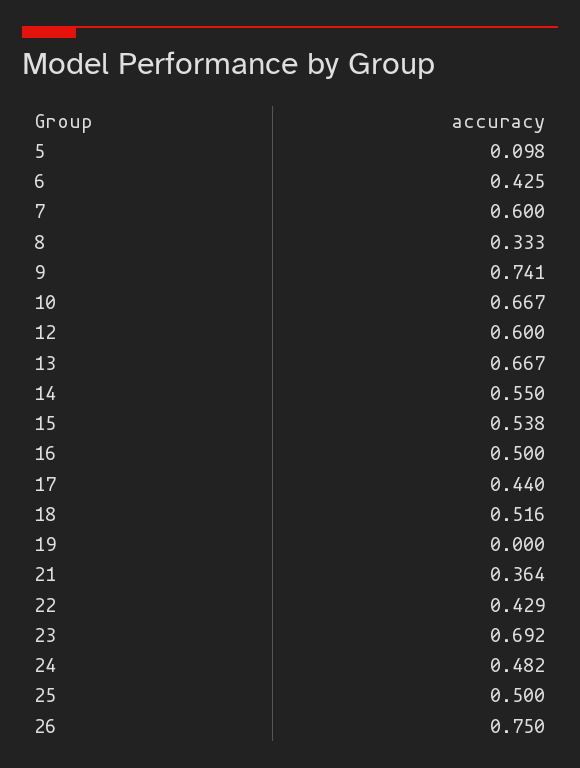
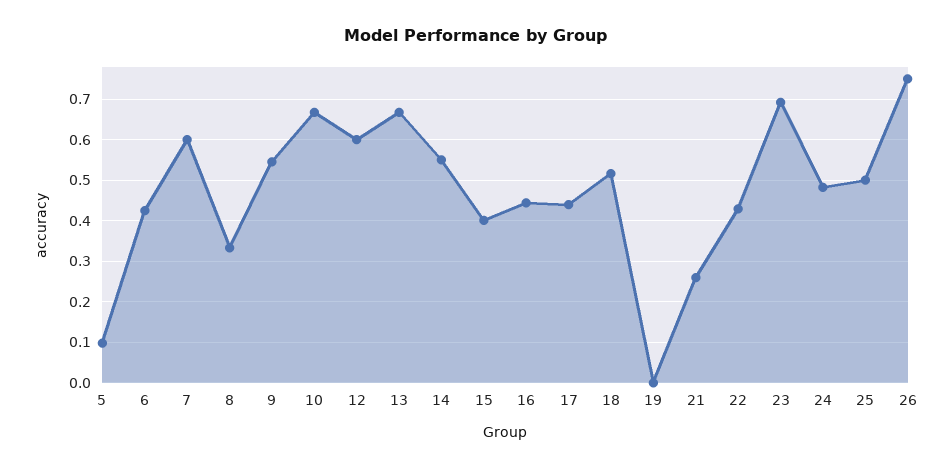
  {
    "5": 0.098,
    "6": 0.425,
    "7": 0.6,
    "8": 0.333,
-   "9": 0.741,
+   "9": 0.54,
    "10": 0.667,
    "12": 0.6,
    "13": 0.667,
    "14": 0.55,
-   "15": 0.538,
+   "15": 0.4,
-   "16": 0.5,
+   "16": 0.44,
    "17": 0.44,
    "18": 0.516,
    "19": 0,
-   "21": 0.364,
+   "21": 0.26,
    "22": 0.429,
    "23": 0.692,
    "24": 0.482,
    "25": 0.5,
    "26": 0.75
  }

